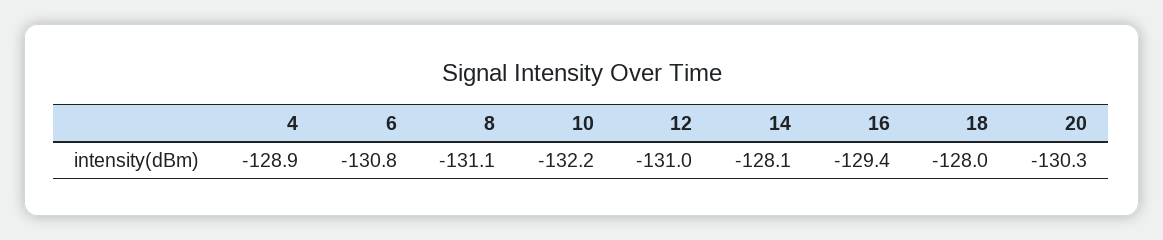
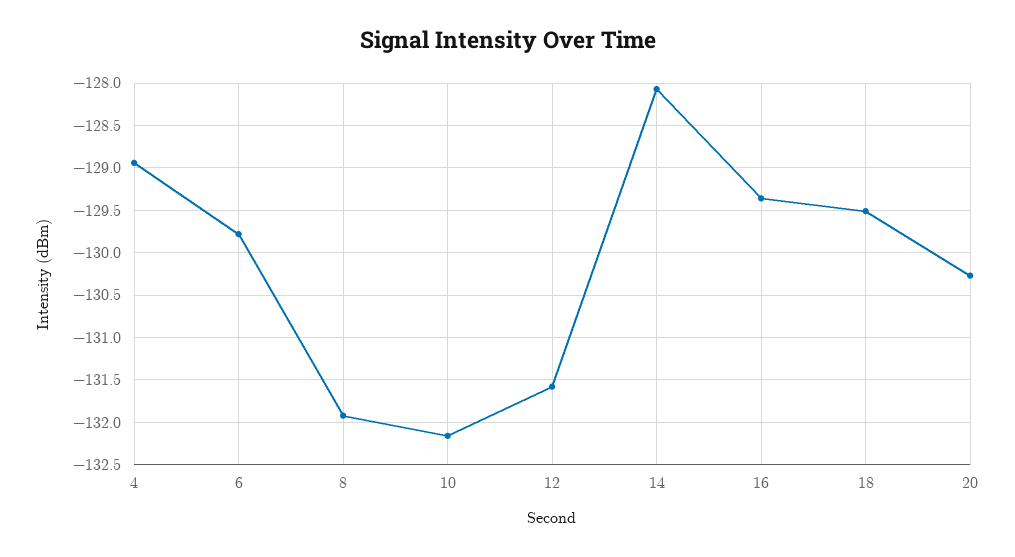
  {
    "4": -128.9,
-   "6": -130.8,
+   "6": -129.8,
-   "8": -131.1,
+   "8": -131.9,
    "10": -132.2,
-   "12": -131,
+   "12": -131.6,
    "14": -128.1,
    "16": -129.4,
-   "18": -128,
+   "18": -129.5,
    "20": -130.3
  }

